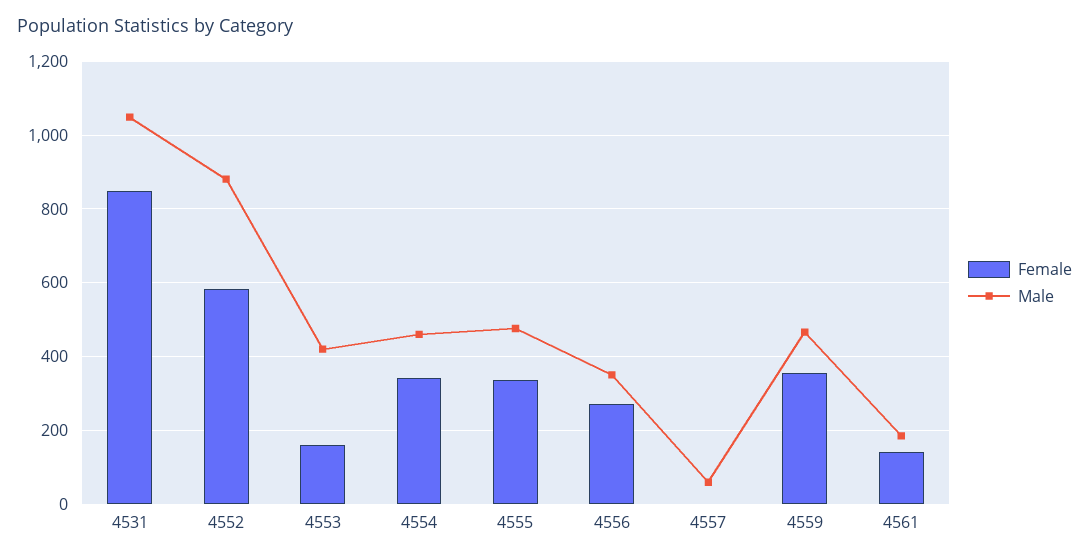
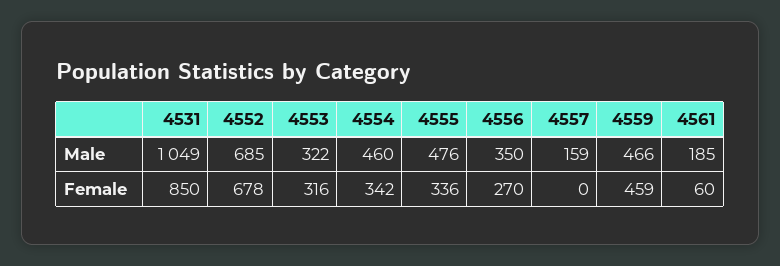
  {
    "Female": {
      "4531": 850,
-     "4552": 580,
+     "4552": 678,
-     "4553": 160,
+     "4553": 316,
      "4554": 342,
      "4555": 336,
      "4556": 270,
      "4557": 0,
-     "4559": 360,
+     "4559": 459,
-     "4561": 140
+     "4561": 60
    },
    "Male": {
      "4531": 1049,
-     "4552": 880,
+     "4552": 685,
-     "4553": 420,
+     "4553": 322,
      "4554": 460,
      "4555": 476,
      "4556": 350,
-     "4557": 60,
+     "4557": 159,
      "4559": 466,
      "4561": 185
    }
  }

